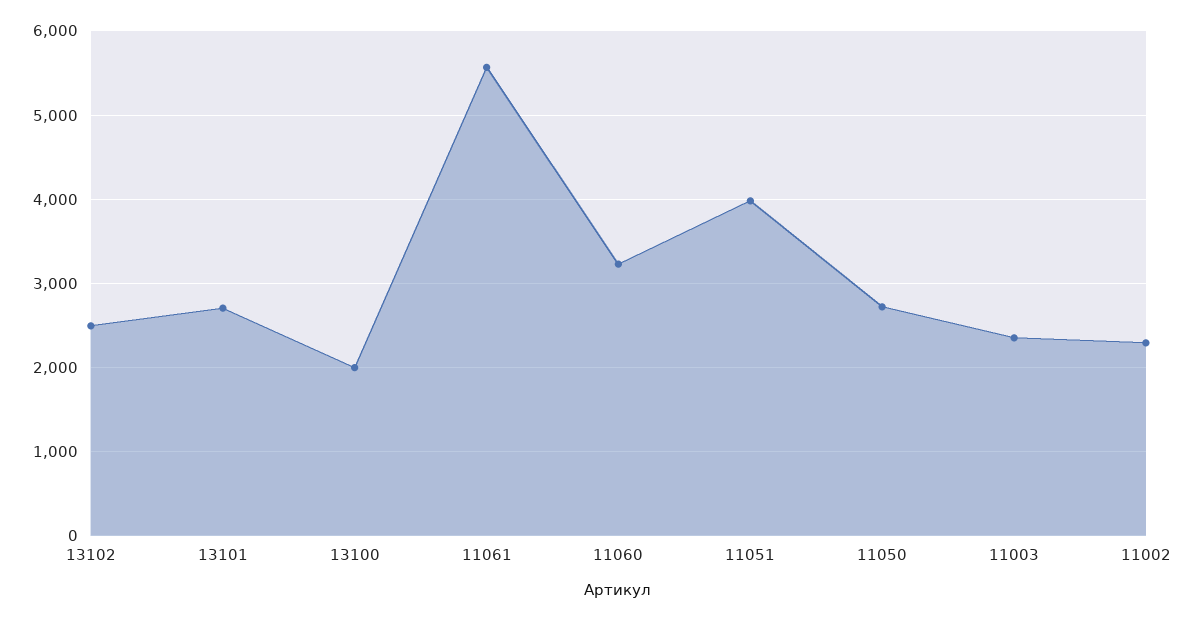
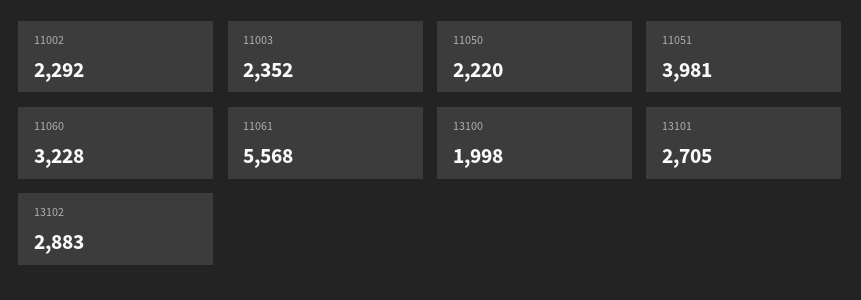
  {
-   "13102": 2500,
+   "13102": 2883,
    "13101": 2705,
    "13100": 1998,
    "11061": 5568,
    "11060": 3228,
    "11051": 3981,
-   "11050": 2700,
+   "11050": 2220,
    "11003": 2352,
    "11002": 2292
  }

